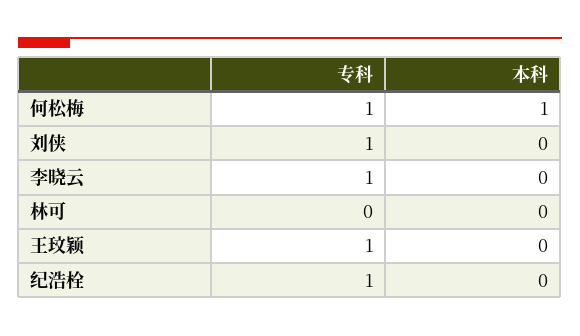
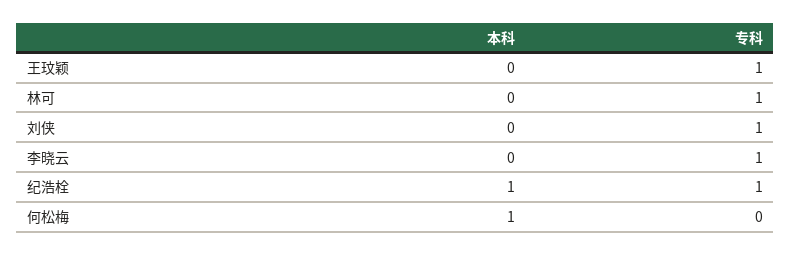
  {
    "专科": {
-     "何松梅": 1,
+     "何松梅": 0,
      "刘侠": 1,
      "李晓云": 1,
-     "林可": 0,
+     "林可": 1,
      "王玟颖": 1,
      "纪浩栓": 1
    },
    "本科": {
      "何松梅": 1,
      "刘侠": 0,
      "李晓云": 0,
      "林可": 0,
      "王玟颖": 0,
-     "纪浩栓": 0
+     "纪浩栓": 1
    }
  }

